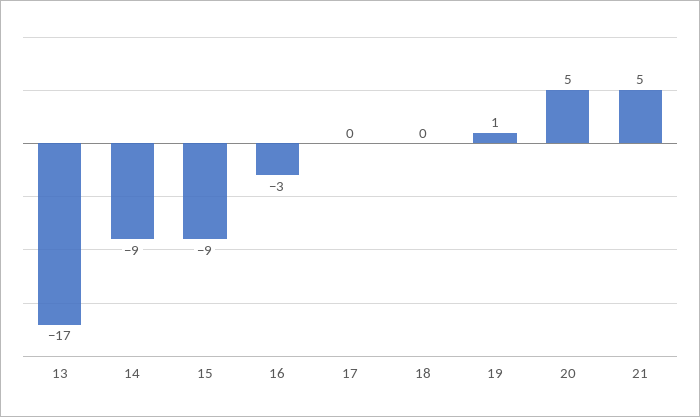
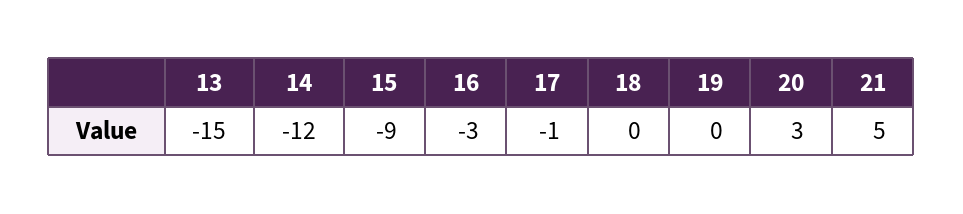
  {
-   "13": -17,
+   "13": -15,
-   "14": -9,
+   "14": -12,
    "15": -9,
    "16": -3,
-   "17": 0,
+   "17": -1,
    "18": 0,
-   "19": 1,
+   "19": 0,
-   "20": 5,
+   "20": 3,
    "21": 5
  }

